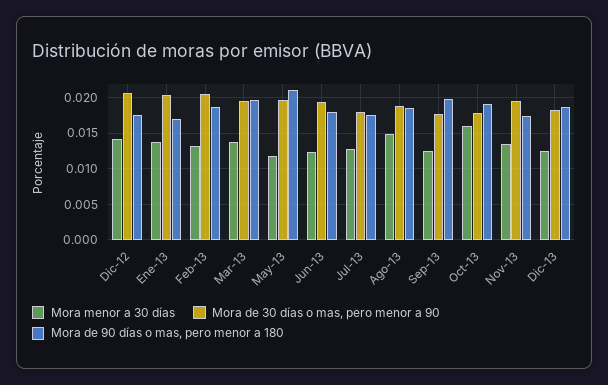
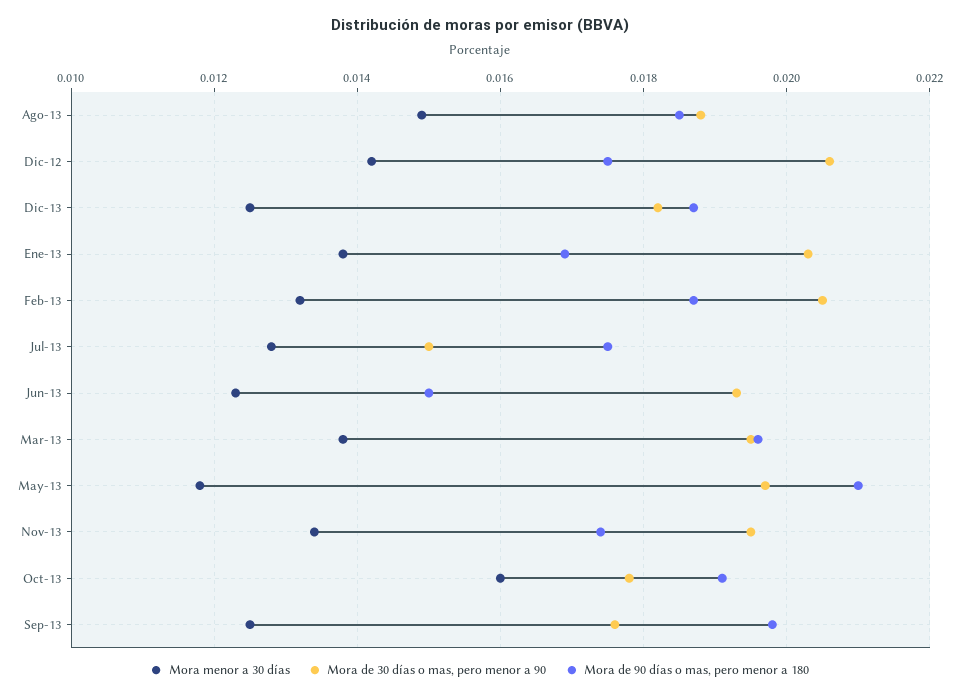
  {
    "Mora menor a 30 días": {
      "Dic-12": 0.014,
      "Ene-13": 0.014,
      "Feb-13": 0.013,
      "Mar-13": 0.014,
      "May-13": 0.012,
      "Jun-13": 0.0125,
      "Jul-13": 0.013,
      "Ago-13": 0.015,
      "Sep-13": 0.0125,
      "Oct-13": 0.016,
      "Nov-13": 0.0135,
      "Dic-13": 0.0125
    },
    "Mora de 30 días o mas, pero menor a 90": {
      "Dic-12": 0.0205,
      "Ene-13": 0.0205,
      "Feb-13": 0.0205,
      "Mar-13": 0.0195,
      "May-13": 0.0195,
      "Jun-13": 0.0195,
-     "Jul-13": 0.018,
+     "Jul-13": 0.015,
      "Ago-13": 0.019,
      "Sep-13": 0.0175,
      "Oct-13": 0.018,
      "Nov-13": 0.0195,
      "Dic-13": 0.018
    },
    "Mora de 90 días o mas, pero menor a 180": {
      "Dic-12": 0.0175,
      "Ene-13": 0.017,
      "Feb-13": 0.0185,
      "Mar-13": 0.0195,
      "May-13": 0.021,
-     "Jun-13": 0.018,
+     "Jun-13": 0.015,
      "Jul-13": 0.0175,
      "Ago-13": 0.0185,
      "Sep-13": 0.02,
      "Oct-13": 0.019,
      "Nov-13": 0.0175,
      "Dic-13": 0.0185
    }
  }

